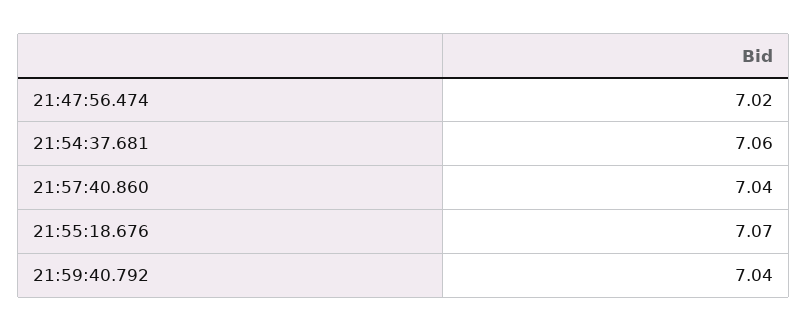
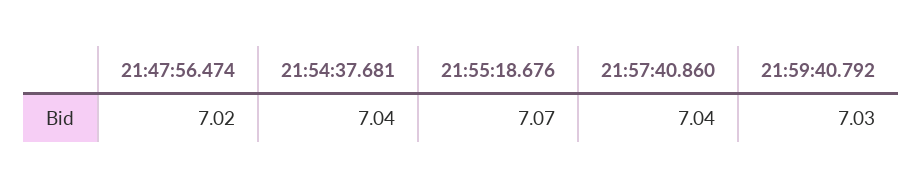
  {
    "21:47:56.474": 7.02,
-   "21:54:37.681": 7.06,
+   "21:54:37.681": 7.04,
    "21:57:40.860": 7.04,
    "21:55:18.676": 7.07,
-   "21:59:40.792": 7.04
+   "21:59:40.792": 7.03
  }

